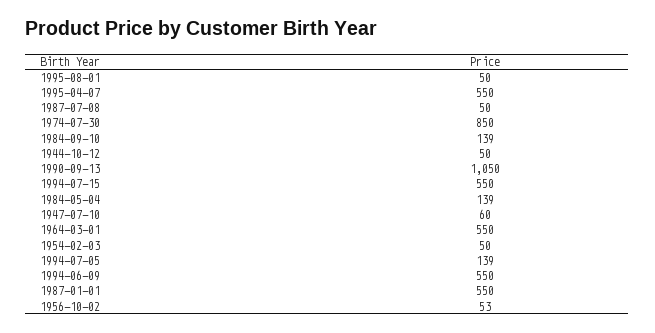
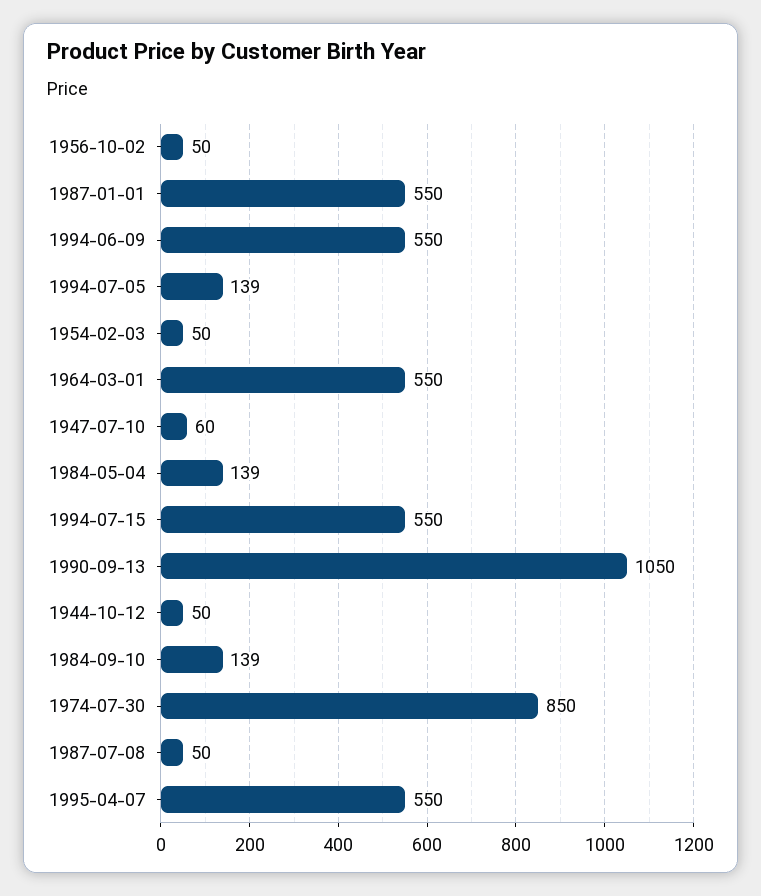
  {
-   "1995-08-01": 50,
    "1995-04-07": 550,
    "1987-07-08": 50,
    "1974-07-30": 850,
    "1984-09-10": 139,
    "1944-10-12": 50,
    "1990-09-13": 1050,
    "1994-07-15": 550,
    "1984-05-04": 139,
    "1947-07-10": 60,
    "1964-03-01": 550,
    "1954-02-03": 50,
    "1994-07-05": 139,
    "1994-06-09": 550,
    "1987-01-01": 550,
-   "1956-10-02": 53
+   "1956-10-02": 50
  }

